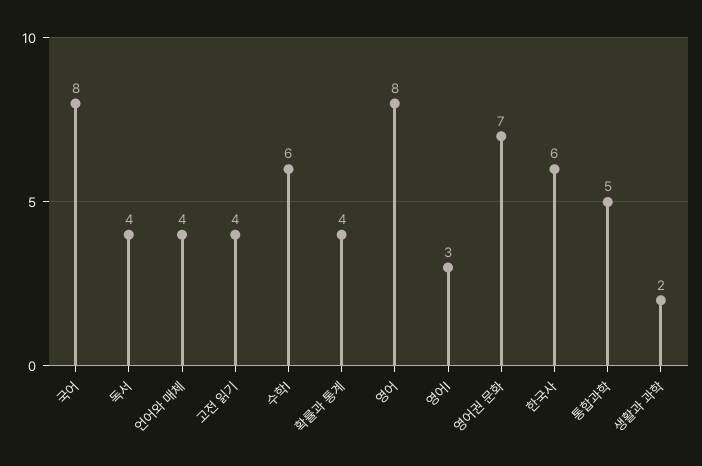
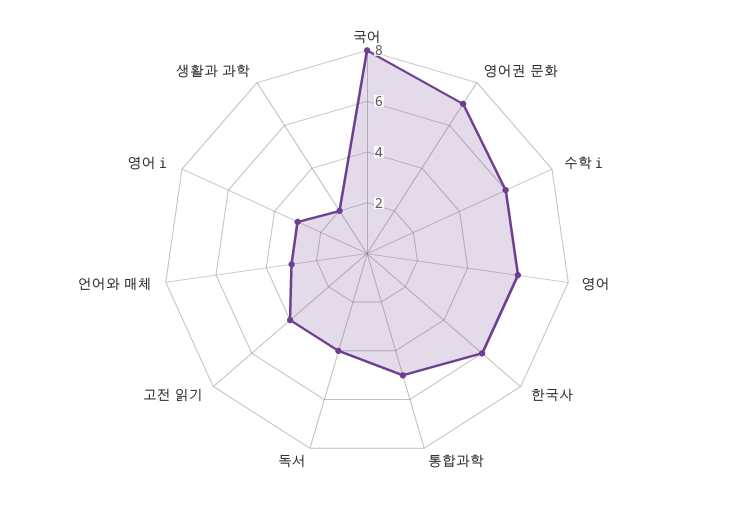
  {
    "국어": 8,
    "독서": 4,
-   "언어와 매체": 4,
+   "언어와 매체": 3,
    "고전 읽기": 4,
    "수학Ⅰ": 6,
-   "확률과 통계": 4,
-   "영어": 8,
+   "영어": 6,
    "영어Ⅰ": 3,
    "영어권 문화": 7,
    "한국사": 6,
    "통합과학": 5,
    "생활과 과학": 2
  }

